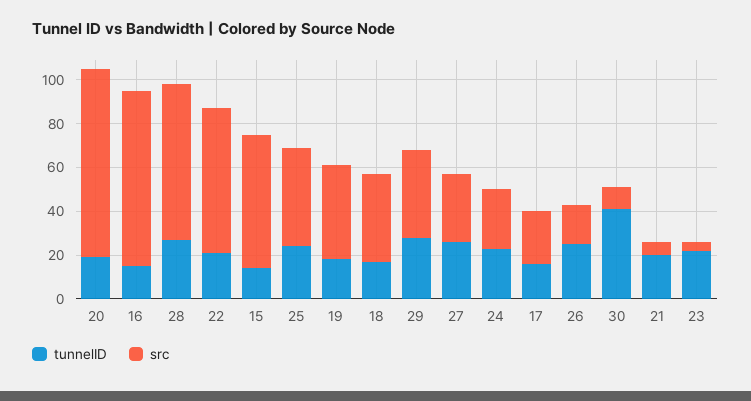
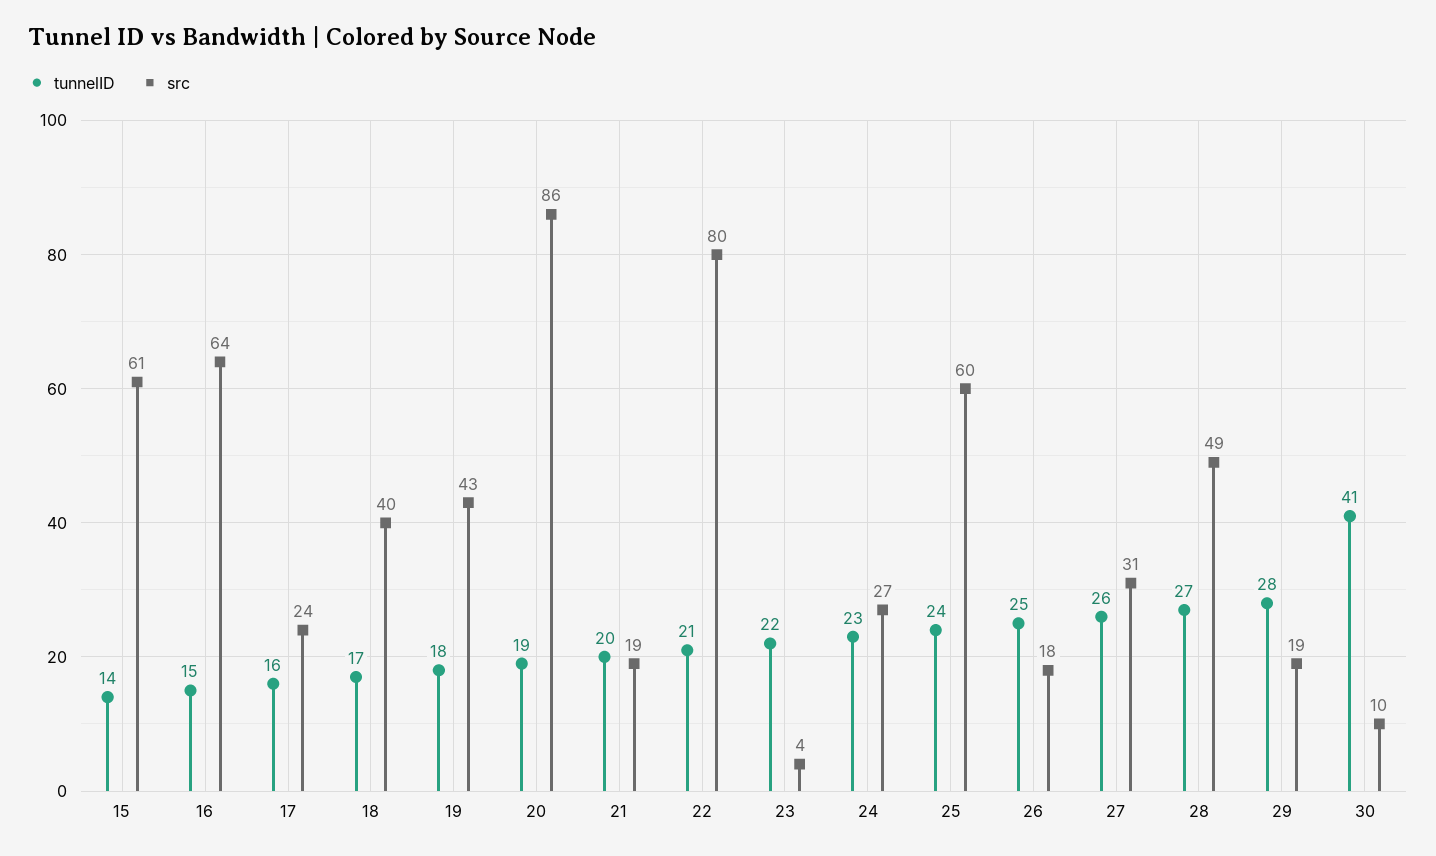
  {
    "tunnelID": {
      "20": 19,
      "16": 15,
      "28": 27,
      "22": 21,
      "15": 14,
      "25": 24,
      "19": 18,
      "18": 17,
      "29": 28,
      "27": 26,
      "24": 23,
      "17": 16,
      "26": 25,
      "30": 41,
      "21": 20,
      "23": 22
    },
    "src": {
      "20": 86,
-     "16": 80,
+     "16": 64,
-     "28": 70,
+     "28": 49,
-     "22": 65,
+     "22": 80,
      "15": 61,
-     "25": 45,
+     "25": 60,
      "19": 43,
      "18": 40,
-     "29": 40,
+     "29": 19,
      "27": 31,
      "24": 27,
      "17": 24,
      "26": 18,
      "30": 10,
-     "21": 5,
+     "21": 19,
      "23": 4
    }
  }

